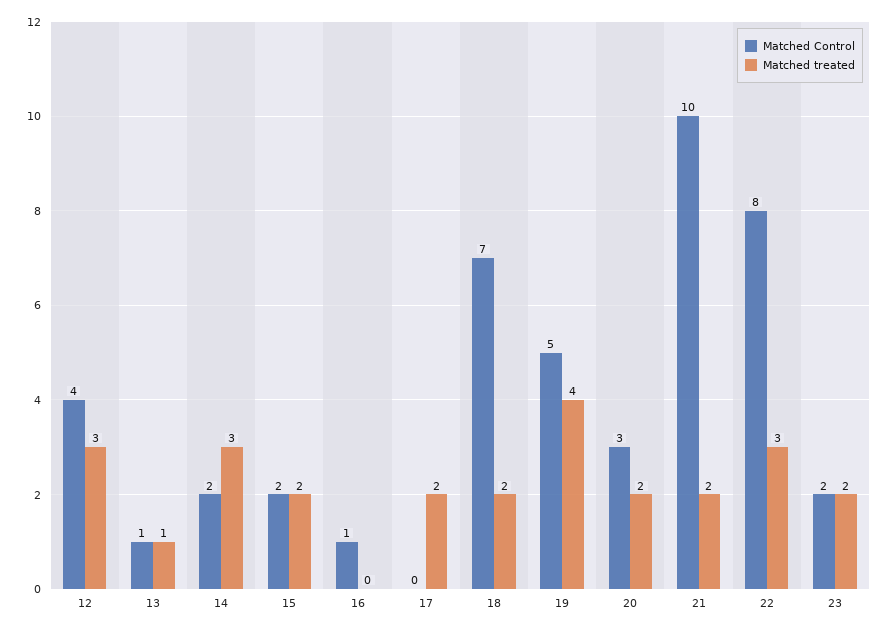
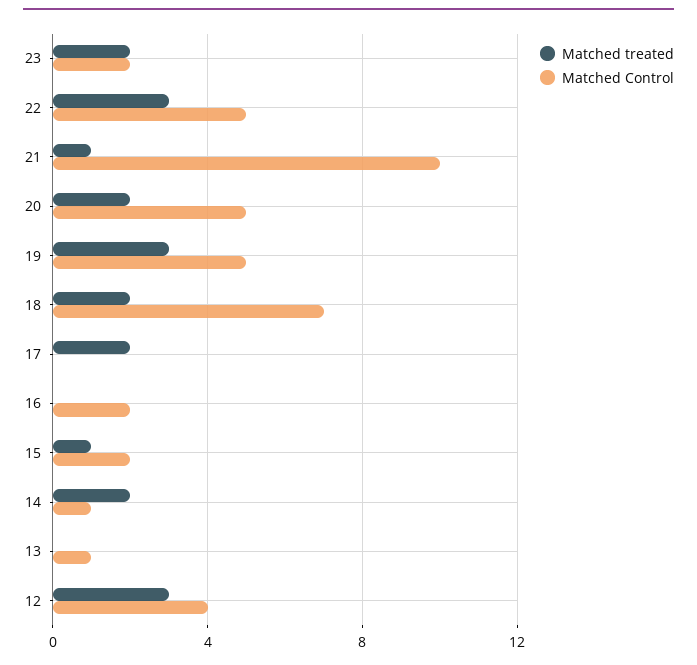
  {
    "Matched Control": {
      "12": 4,
      "13": 1,
-     "14": 2,
+     "14": 1,
      "15": 2,
-     "16": 1,
+     "16": 2,
      "17": 0,
      "18": 7,
      "19": 5,
-     "20": 3,
+     "20": 5,
      "21": 10,
-     "22": 8,
+     "22": 5,
      "23": 2
    },
    "Matched treated": {
      "12": 3,
-     "13": 1,
+     "13": 0,
-     "14": 3,
+     "14": 2,
-     "15": 2,
+     "15": 1,
      "16": 0,
      "17": 2,
      "18": 2,
-     "19": 4,
+     "19": 3,
      "20": 2,
-     "21": 2,
+     "21": 1,
      "22": 3,
      "23": 2
    }
  }

